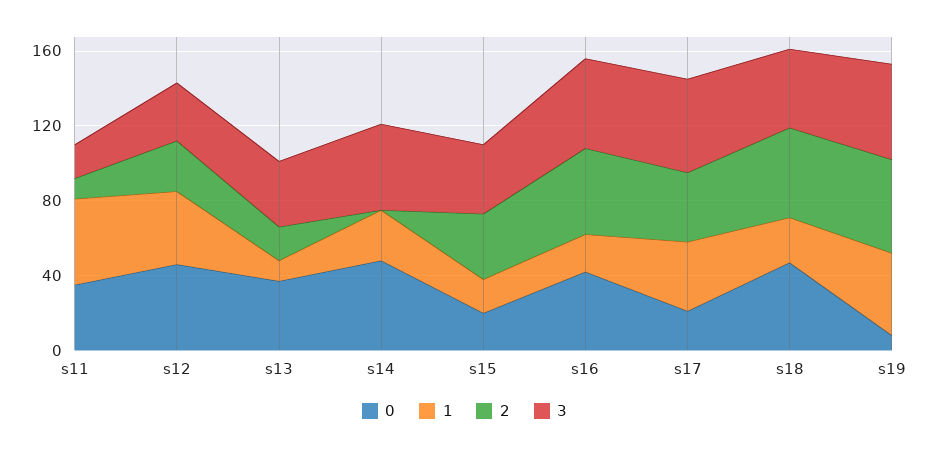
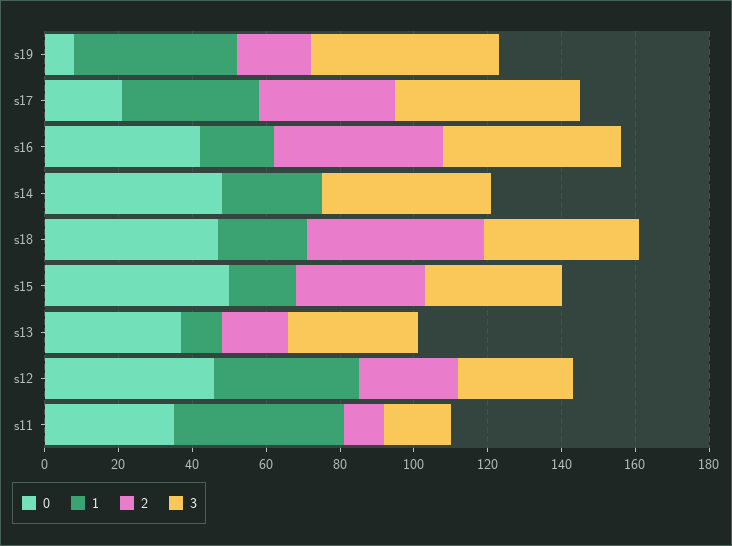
  {
    "0": {
      "s11": 35,
      "s12": 45,
      "s13": 35,
      "s14": 50,
-     "s15": 20,
+     "s15": 50,
      "s16": 40,
      "s17": 20,
      "s18": 45,
      "s19": 10
    },
    "1": {
      "s11": 45,
      "s12": 40,
      "s13": 10,
      "s14": 25,
      "s15": 20,
      "s16": 20,
      "s17": 35,
      "s18": 25,
      "s19": 45
    },
    "2": {
      "s11": 10,
      "s12": 25,
      "s13": 20,
      "s14": 0,
      "s15": 35,
      "s16": 45,
      "s17": 35,
      "s18": 50,
-     "s19": 50
+     "s19": 20
    },
    "3": {
      "s11": 20,
      "s12": 30,
      "s13": 35,
      "s14": 45,
      "s15": 35,
      "s16": 50,
      "s17": 50,
      "s18": 40,
      "s19": 50
    }
  }

